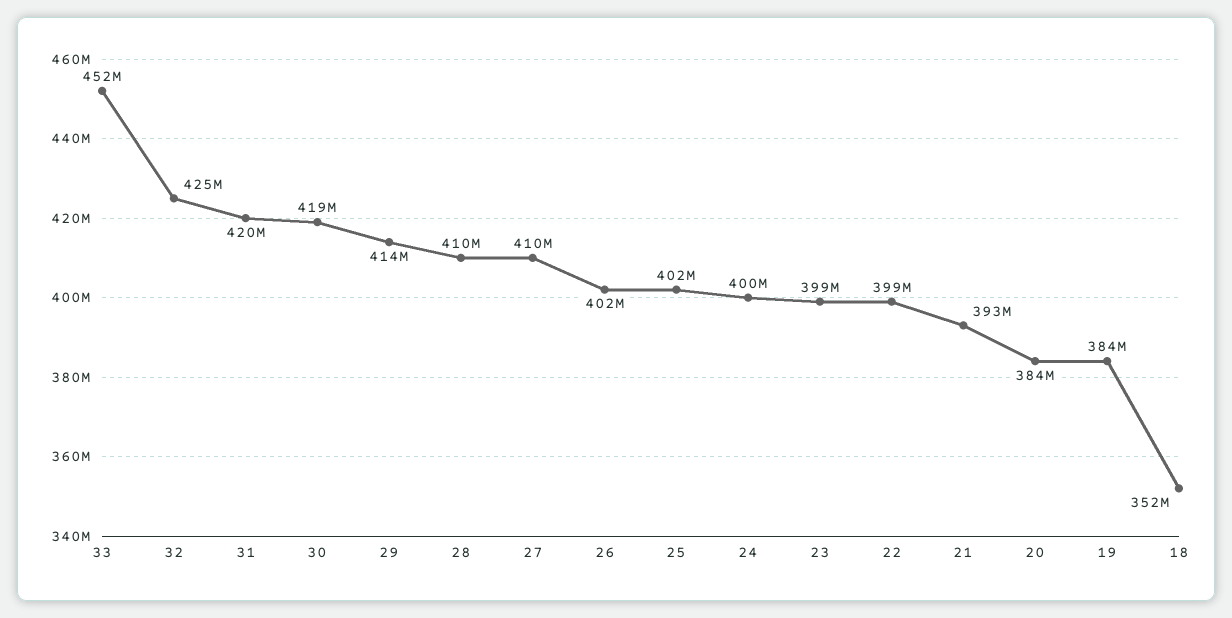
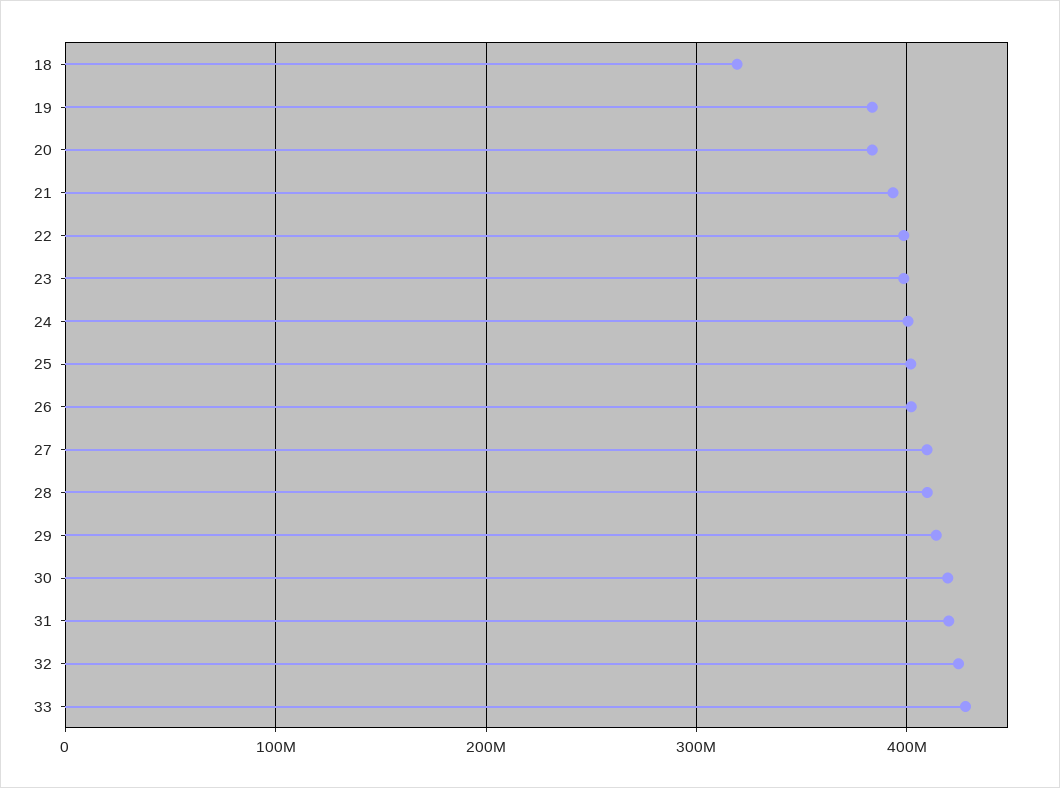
  {
-   "33": 452000000,
+   "33": 430000000,
    "32": 425000000,
    "31": 420000000,
    "30": 419000000,
    "29": 414000000,
    "28": 410000000,
    "27": 410000000,
    "26": 402000000,
    "25": 402000000,
    "24": 400000000,
    "23": 399000000,
    "22": 399000000,
    "21": 393000000,
    "20": 384000000,
    "19": 384000000,
-   "18": 352000000
+   "18": 320000000
  }

